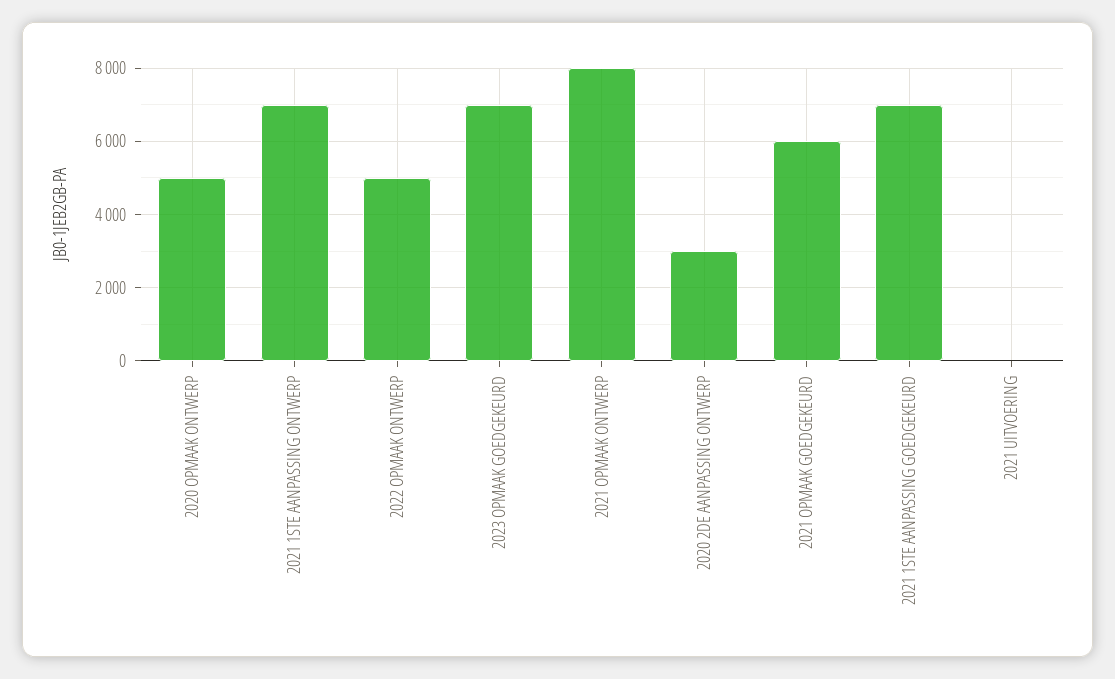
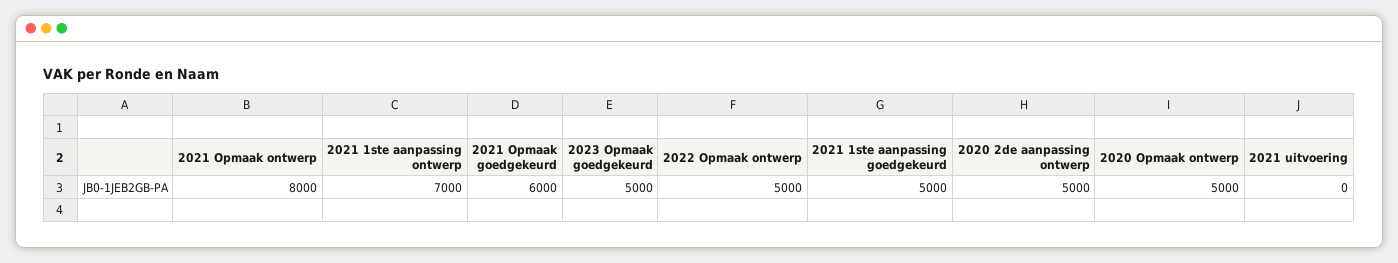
  {
    "2020 OPMAAK ONTWERP": 5000,
    "2021 1STE AANPASSING ONTWERP": 7000,
    "2022 OPMAAK ONTWERP": 5000,
-   "2023 OPMAAK GOEDGEKEURD": 7000,
+   "2023 OPMAAK GOEDGEKEURD": 5000,
    "2021 OPMAAK ONTWERP": 8000,
-   "2020 2DE AANPASSING ONTWERP": 3000,
+   "2020 2DE AANPASSING ONTWERP": 5000,
    "2021 OPMAAK GOEDGEKEURD": 6000,
-   "2021 1STE AANPASSING GOEDGEKEURD": 7000,
+   "2021 1STE AANPASSING GOEDGEKEURD": 5000,
    "2021 UITVOERING": 0
  }

